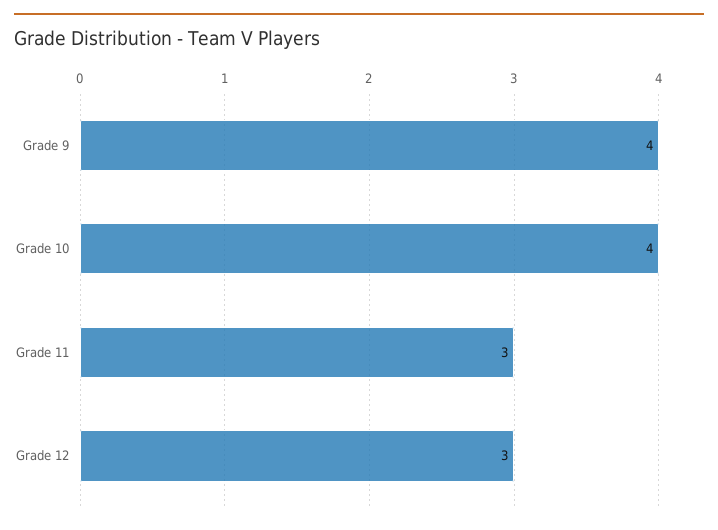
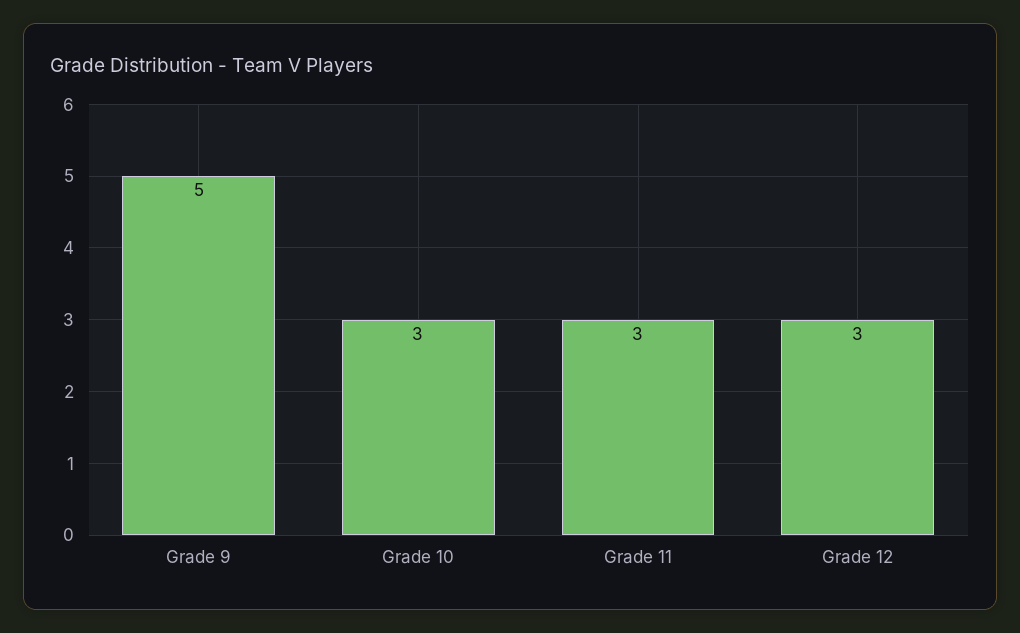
  {
-   "Grade 9": 4,
+   "Grade 9": 5,
-   "Grade 10": 4,
+   "Grade 10": 3,
    "Grade 11": 3,
    "Grade 12": 3
  }

